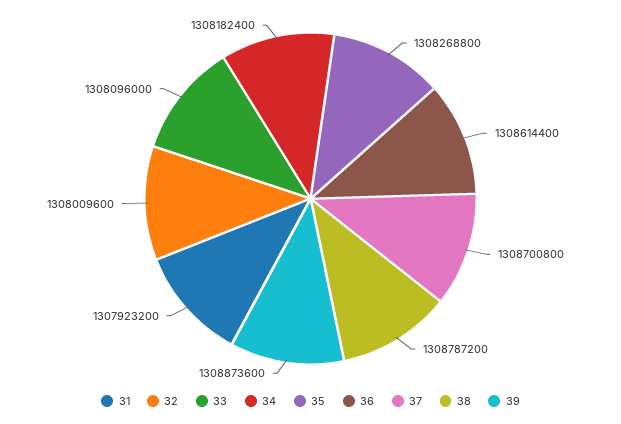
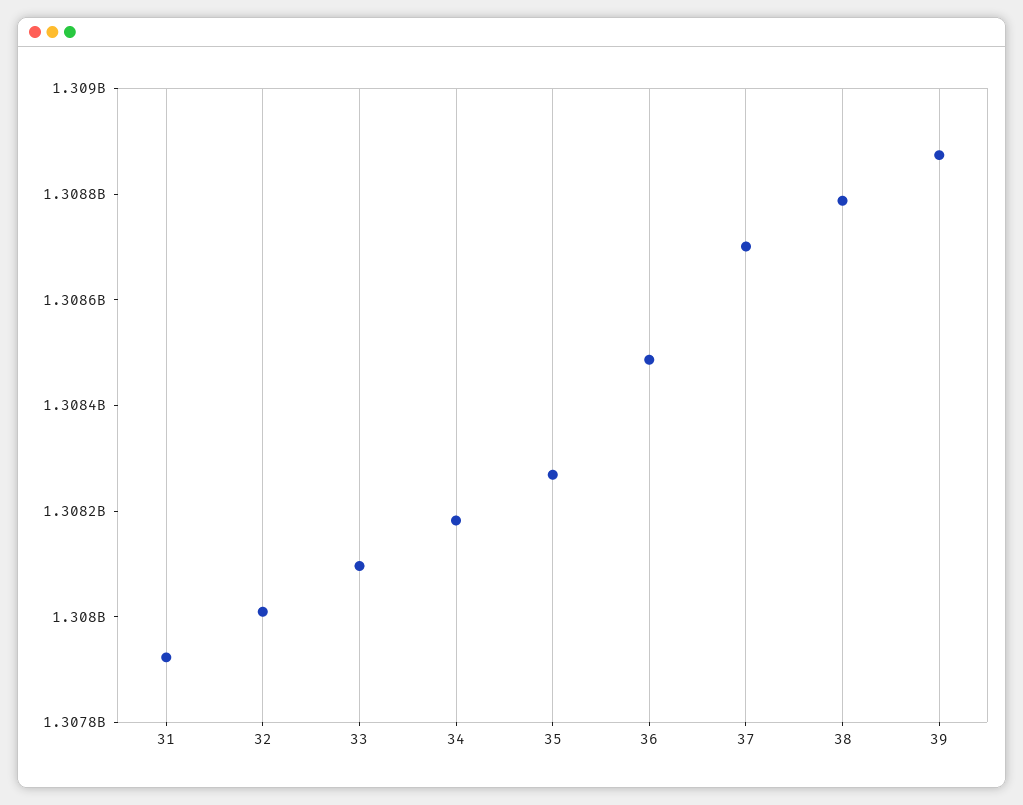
  {
    "31": 1307923200,
    "32": 1308009600,
    "33": 1308096000,
    "34": 1308182400,
    "35": 1308268800,
-   "36": 1308614400,
+   "36": 1308500000,
    "37": 1308700800,
    "38": 1308787200,
    "39": 1308873600
  }

